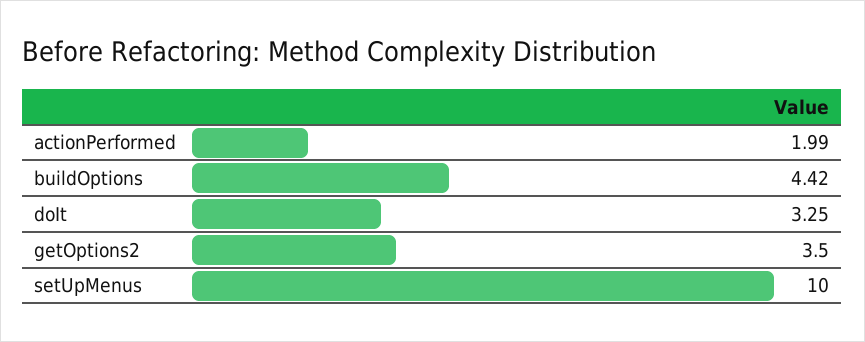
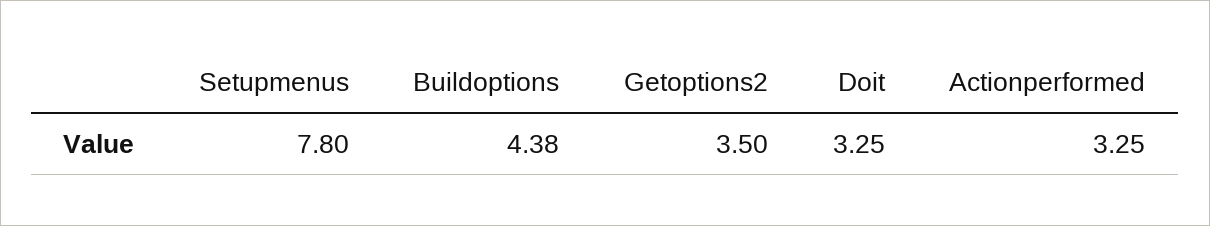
  {
-   "actionPerformed": 1.99,
+   "actionPerformed": 3.25,
-   "buildOptions": 4.42,
+   "buildOptions": 4.38,
    "doIt": 3.25,
    "getOptions2": 3.5,
-   "setUpMenus": 10
+   "setUpMenus": 7.8
  }

